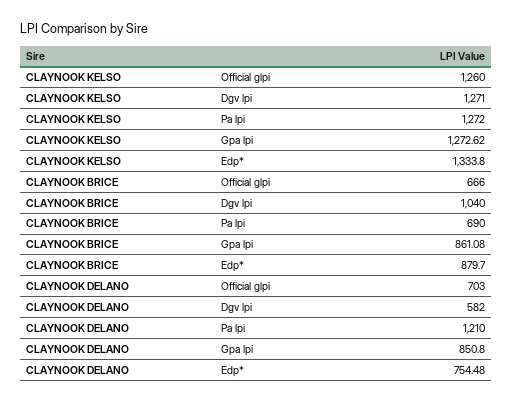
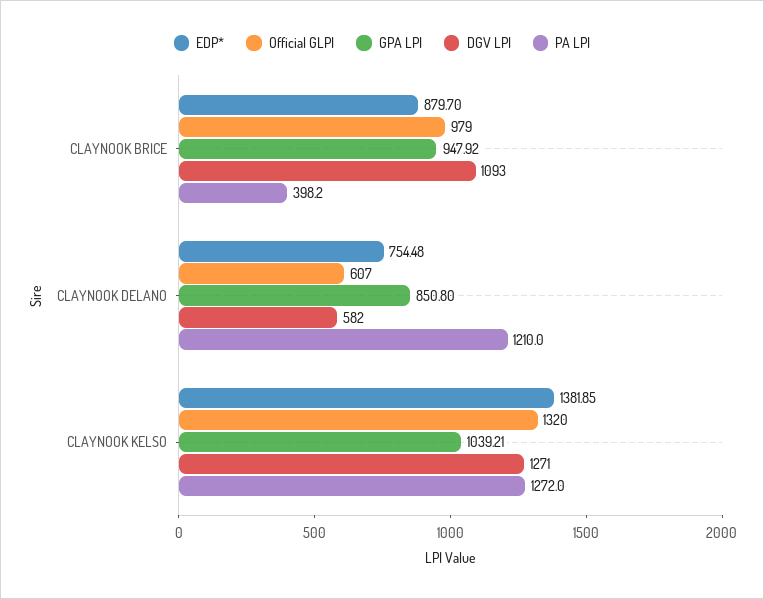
  {
    "Official glpi": {
-     "CLAYNOOK KELSO": 1260,
+     "CLAYNOOK KELSO": 1320,
-     "CLAYNOOK BRICE": 666,
+     "CLAYNOOK BRICE": 979,
-     "CLAYNOOK DELANO": 703
+     "CLAYNOOK DELANO": 607
    },
    "Dgv lpi": {
      "CLAYNOOK KELSO": 1271,
-     "CLAYNOOK BRICE": 1040,
+     "CLAYNOOK BRICE": 1093,
      "CLAYNOOK DELANO": 582
    },
    "Pa lpi": {
      "CLAYNOOK KELSO": 1272,
-     "CLAYNOOK BRICE": 690,
+     "CLAYNOOK BRICE": 398.2,
      "CLAYNOOK DELANO": 1210
    },
    "Gpa lpi": {
-     "CLAYNOOK KELSO": 1272.62,
+     "CLAYNOOK KELSO": 1039.21,
-     "CLAYNOOK BRICE": 861.08,
+     "CLAYNOOK BRICE": 947.92,
      "CLAYNOOK DELANO": 850.8
    },
    "Edp*": {
-     "CLAYNOOK KELSO": 1333.8,
+     "CLAYNOOK KELSO": 1381.85,
      "CLAYNOOK BRICE": 879.7,
      "CLAYNOOK DELANO": 754.48
    }
  }

